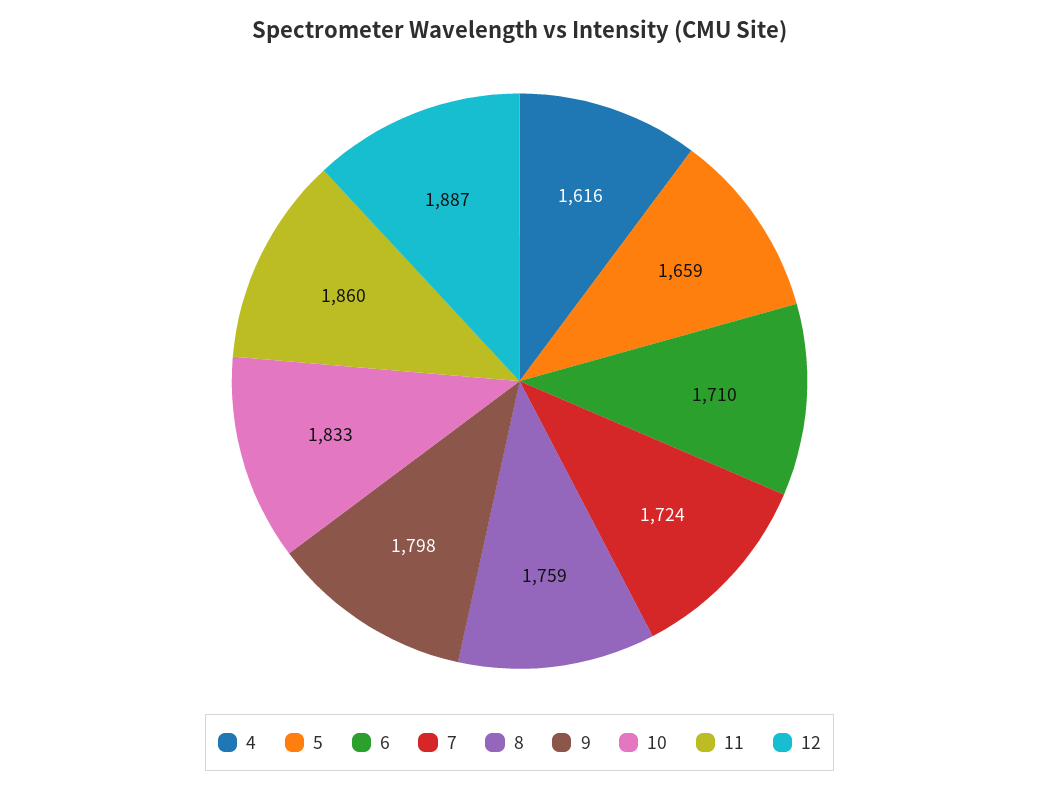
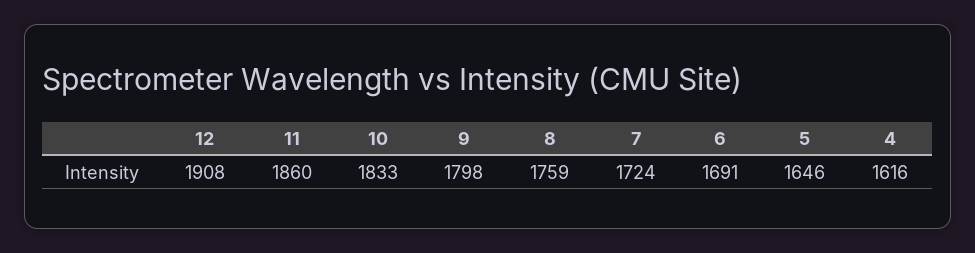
  {
    "4": 1616,
-   "5": 1659,
+   "5": 1646,
-   "6": 1710,
+   "6": 1691,
    "7": 1724,
    "8": 1759,
    "9": 1798,
    "10": 1833,
    "11": 1860,
-   "12": 1887
+   "12": 1908
  }

